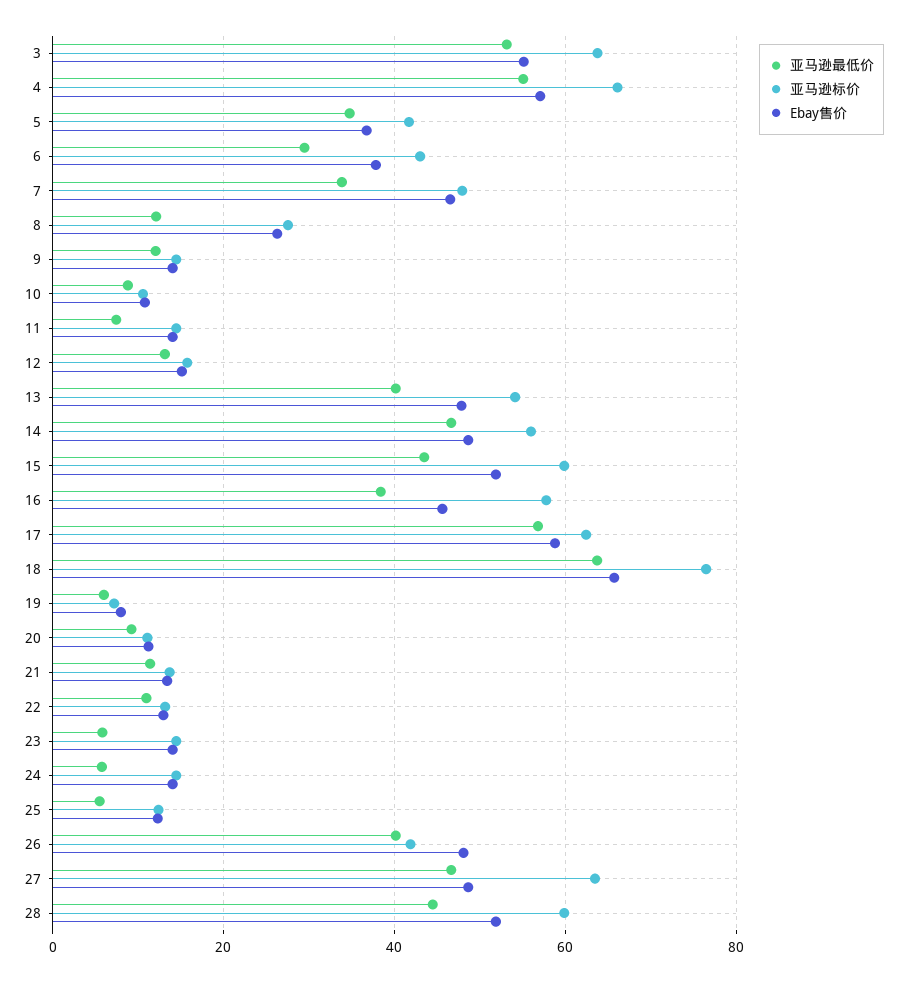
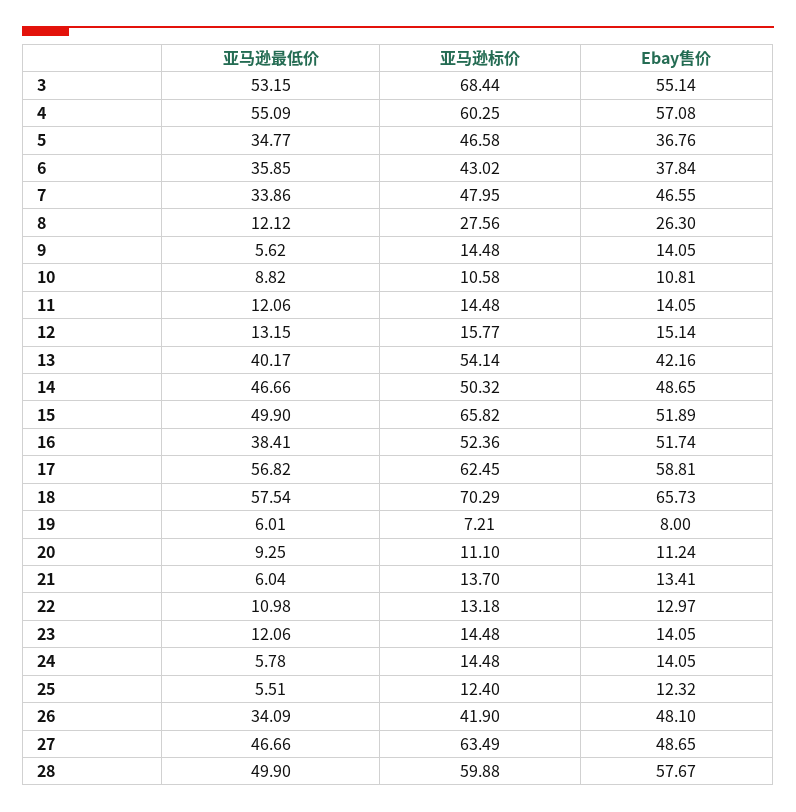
  {
    "亚马逊最低价": {
      "3": 53.15,
      "4": 55.09,
      "5": 34.77,
-     "6": 30,
+     "6": 35.85,
      "7": 33.86,
      "8": 12.12,
-     "9": 12,
+     "9": 5.62,
      "10": 8.82,
-     "11": 8,
+     "11": 12.06,
      "12": 13.15,
      "13": 40.17,
      "14": 46.66,
-     "15": 44,
+     "15": 49.9,
      "16": 38.41,
      "17": 56.82,
-     "18": 64,
+     "18": 57.54,
      "19": 6.01,
      "20": 9.25,
-     "21": 12,
+     "21": 6.04,
      "22": 10.98,
-     "23": 6,
+     "23": 12.06,
      "24": 5.78,
      "25": 5.51,
-     "26": 40,
+     "26": 34.09,
      "27": 46.66,
-     "28": 44
+     "28": 49.9
    },
    "亚马逊标价": {
-     "3": 64,
+     "3": 68.44,
-     "4": 66,
+     "4": 60.25,
-     "5": 42,
+     "5": 46.58,
      "6": 43.02,
      "7": 47.95,
      "8": 27.56,
      "9": 14.48,
      "10": 10.58,
      "11": 14.48,
      "12": 15.77,
      "13": 54.14,
-     "14": 56,
+     "14": 50.32,
-     "15": 60,
+     "15": 65.82,
-     "16": 58,
+     "16": 52.36,
      "17": 62.45,
-     "18": 76,
+     "18": 70.29,
      "19": 7.21,
      "20": 11.1,
      "21": 13.7,
      "22": 13.18,
      "23": 14.48,
      "24": 14.48,
      "25": 12.4,
      "26": 41.9,
      "27": 63.49,
      "28": 59.88
    },
    "Ebay售价": {
      "3": 55.14,
      "4": 57.08,
      "5": 36.76,
      "6": 37.84,
      "7": 46.55,
      "8": 26.3,
      "9": 14.05,
      "10": 10.81,
      "11": 14.05,
      "12": 15.14,
-     "13": 48,
+     "13": 42.16,
      "14": 48.65,
      "15": 51.89,
-     "16": 46,
+     "16": 51.74,
      "17": 58.81,
      "18": 65.73,
      "19": 8,
      "20": 11.24,
      "21": 13.41,
      "22": 12.97,
      "23": 14.05,
      "24": 14.05,
      "25": 12.32,
      "26": 48.1,
      "27": 48.65,
-     "28": 52
+     "28": 57.67
    }
  }

